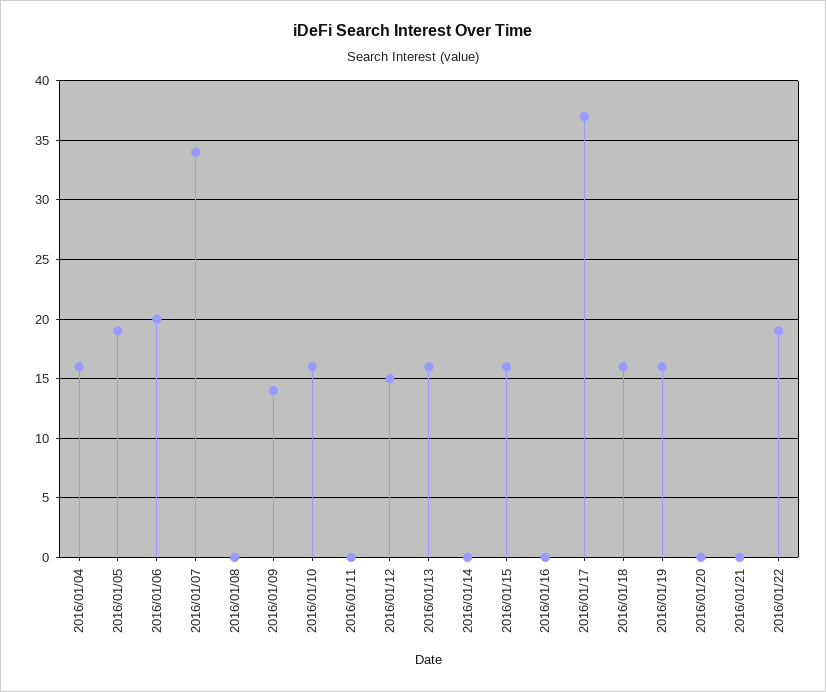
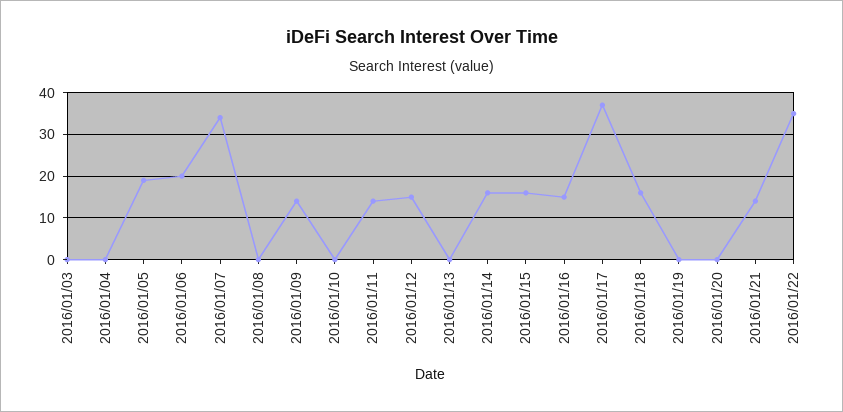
  {
-   "2016/01/04": 16,
+   "2016/01/04": 0,
    "2016/01/05": 19,
    "2016/01/06": 20,
    "2016/01/07": 34,
    "2016/01/08": 0,
    "2016/01/09": 14,
-   "2016/01/10": 16,
+   "2016/01/10": 0,
-   "2016/01/11": 0,
+   "2016/01/11": 15,
    "2016/01/12": 15,
-   "2016/01/13": 16,
+   "2016/01/13": 0,
-   "2016/01/14": 0,
+   "2016/01/14": 15,
    "2016/01/15": 16,
-   "2016/01/16": 0,
+   "2016/01/16": 15,
    "2016/01/17": 37,
    "2016/01/18": 16,
-   "2016/01/19": 16,
+   "2016/01/19": 0,
    "2016/01/20": 0,
-   "2016/01/21": 0,
+   "2016/01/21": 15,
-   "2016/01/22": 19
+   "2016/01/22": 35,
+   "2016/01/03": 0
  }

